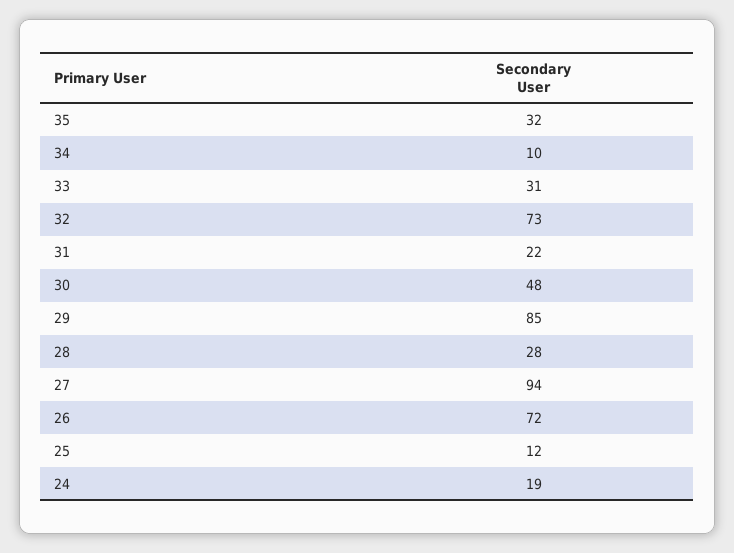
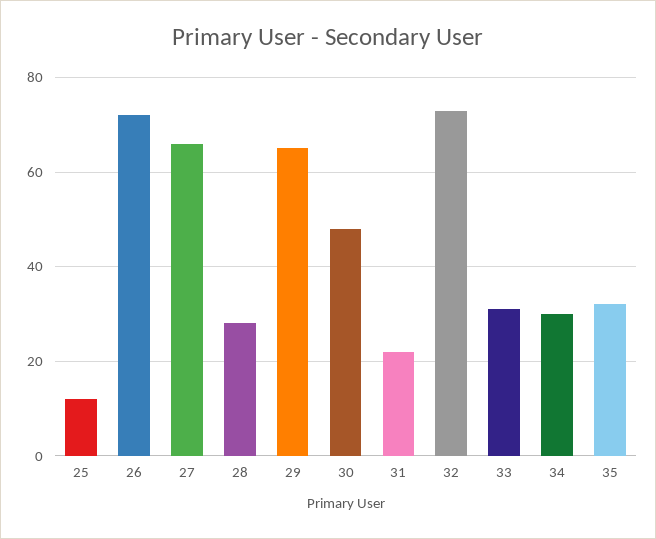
  {
    "35": 32,
-   "34": 10,
+   "34": 30,
    "33": 31,
    "32": 73,
    "31": 22,
    "30": 48,
-   "29": 85,
+   "29": 65,
    "28": 28,
-   "27": 94,
+   "27": 65,
    "26": 72,
-   "25": 12,
+   "25": 12
-   "24": 19
  }

